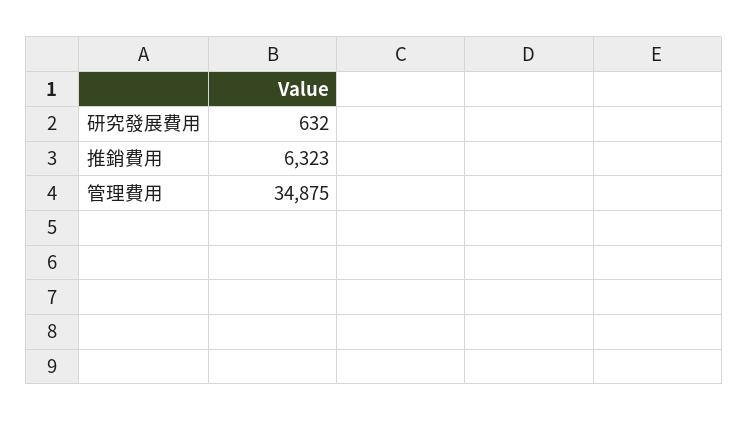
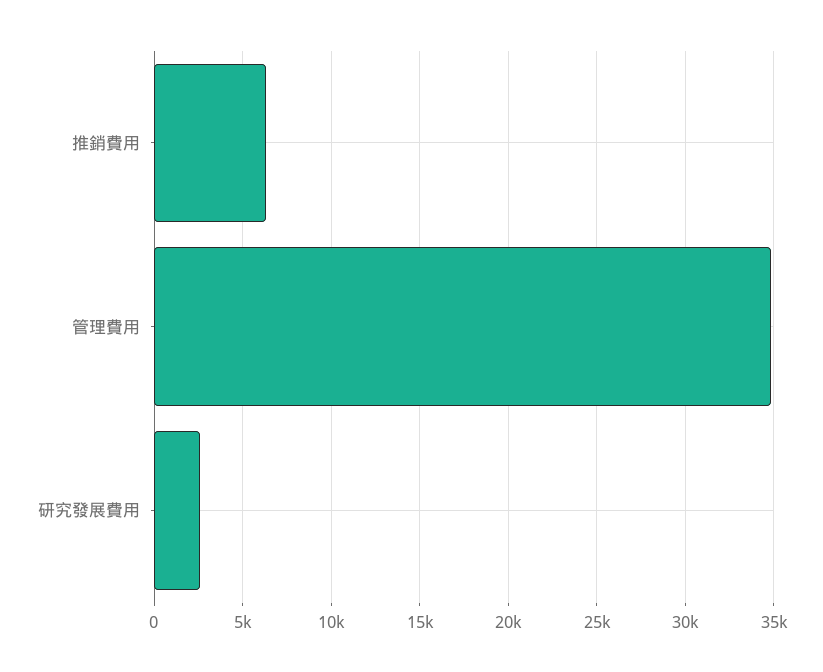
  {
-   "研究發展費用": 632,
+   "研究發展費用": 2500,
    "推銷費用": 6323,
    "管理費用": 34875
  }

